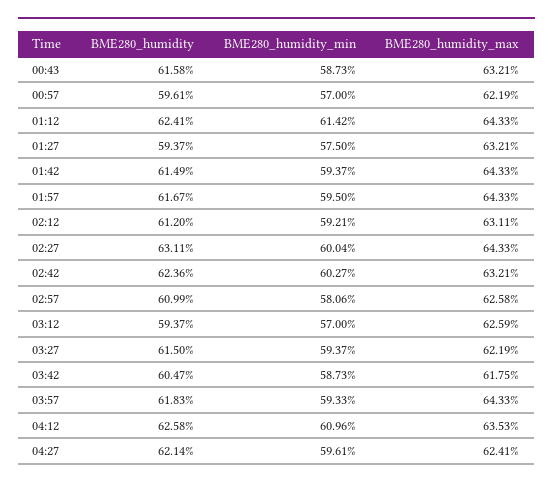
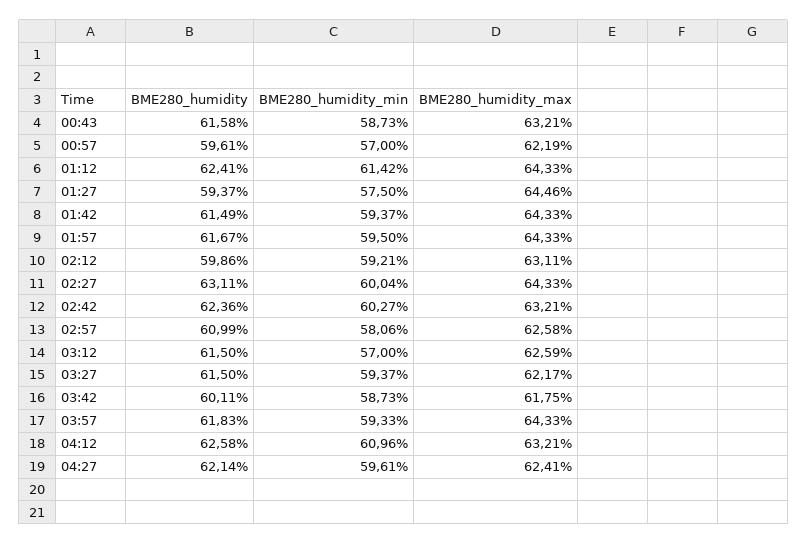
  {
    "BME280_humidity": {
      "00:43": 61.58,
      "00:57": 59.61,
      "01:12": 62.41,
      "01:27": 59.37,
      "01:42": 61.49,
      "01:57": 61.67,
-     "02:12": 61.2,
+     "02:12": 59.86,
      "02:27": 63.11,
      "02:42": 62.36,
      "02:57": 60.99,
-     "03:12": 59.37,
+     "03:12": 61.5,
      "03:27": 61.5,
-     "03:42": 60.47,
+     "03:42": 60.11,
      "03:57": 61.83,
      "04:12": 62.58,
      "04:27": 62.14
    },
    "BME280_humidity_min": {
      "00:43": 58.73,
      "00:57": 57,
      "01:12": 61.42,
      "01:27": 57.5,
      "01:42": 59.37,
      "01:57": 59.5,
      "02:12": 59.21,
      "02:27": 60.04,
      "02:42": 60.27,
      "02:57": 58.06,
      "03:12": 57,
      "03:27": 59.37,
      "03:42": 58.73,
      "03:57": 59.33,
      "04:12": 60.96,
      "04:27": 59.61
    },
    "BME280_humidity_max": {
      "00:43": 63.21,
      "00:57": 62.19,
      "01:12": 64.33,
-     "01:27": 63.21,
+     "01:27": 64.46,
      "01:42": 64.33,
      "01:57": 64.33,
      "02:12": 63.11,
      "02:27": 64.33,
      "02:42": 63.21,
      "02:57": 62.58,
      "03:12": 62.59,
-     "03:27": 62.19,
+     "03:27": 62.17,
      "03:42": 61.75,
      "03:57": 64.33,
-     "04:12": 63.53,
+     "04:12": 63.21,
      "04:27": 62.41
    }
  }

